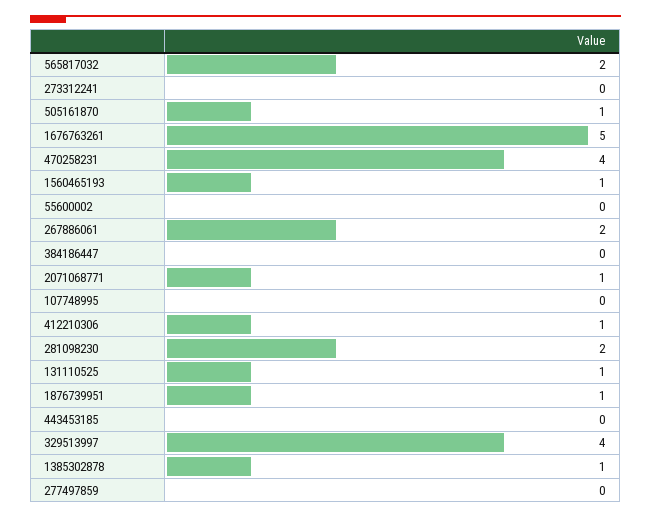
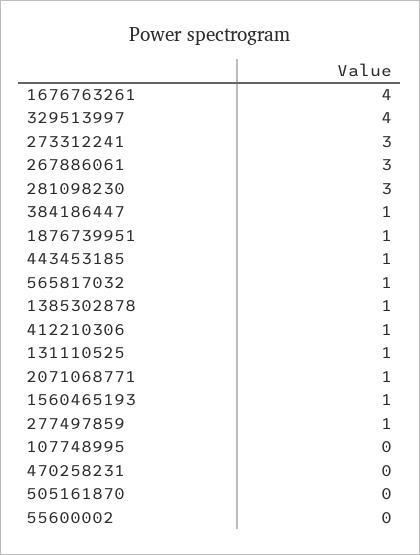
  {
-   "565817032": 2,
+   "565817032": 1,
-   "273312241": 0,
+   "273312241": 3,
-   "505161870": 1,
+   "505161870": 0,
-   "1676763261": 5,
+   "1676763261": 4,
-   "470258231": 4,
+   "470258231": 0,
    "1560465193": 1,
    "55600002": 0,
-   "267886061": 2,
+   "267886061": 3,
-   "384186447": 0,
+   "384186447": 1,
    "2071068771": 1,
    "107748995": 0,
    "412210306": 1,
-   "281098230": 2,
+   "281098230": 3,
    "131110525": 1,
    "1876739951": 1,
-   "443453185": 0,
+   "443453185": 1,
    "329513997": 4,
    "1385302878": 1,
-   "277497859": 0
+   "277497859": 1
  }

